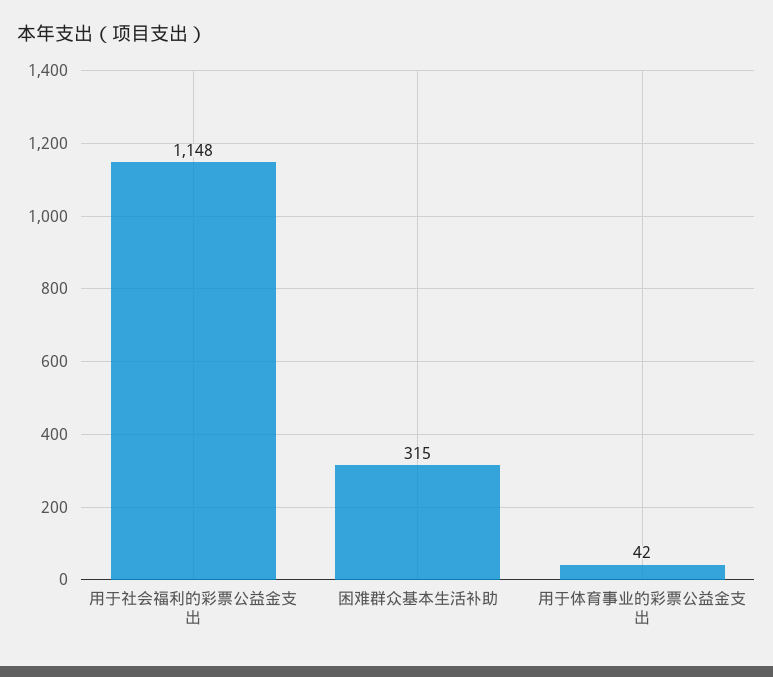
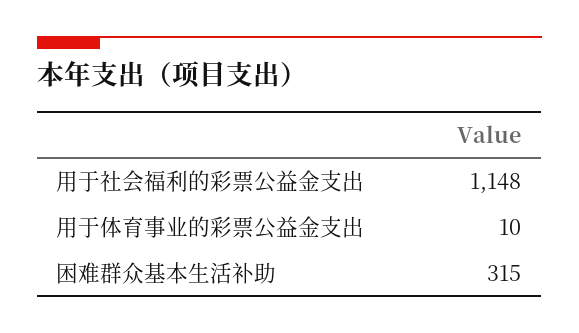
  {
    "用于社会福利的彩票公益金支出": 1148,
    "困难群众基本生活补助": 315,
-   "用于体育事业的彩票公益金支出": 42
+   "用于体育事业的彩票公益金支出": 10
  }

